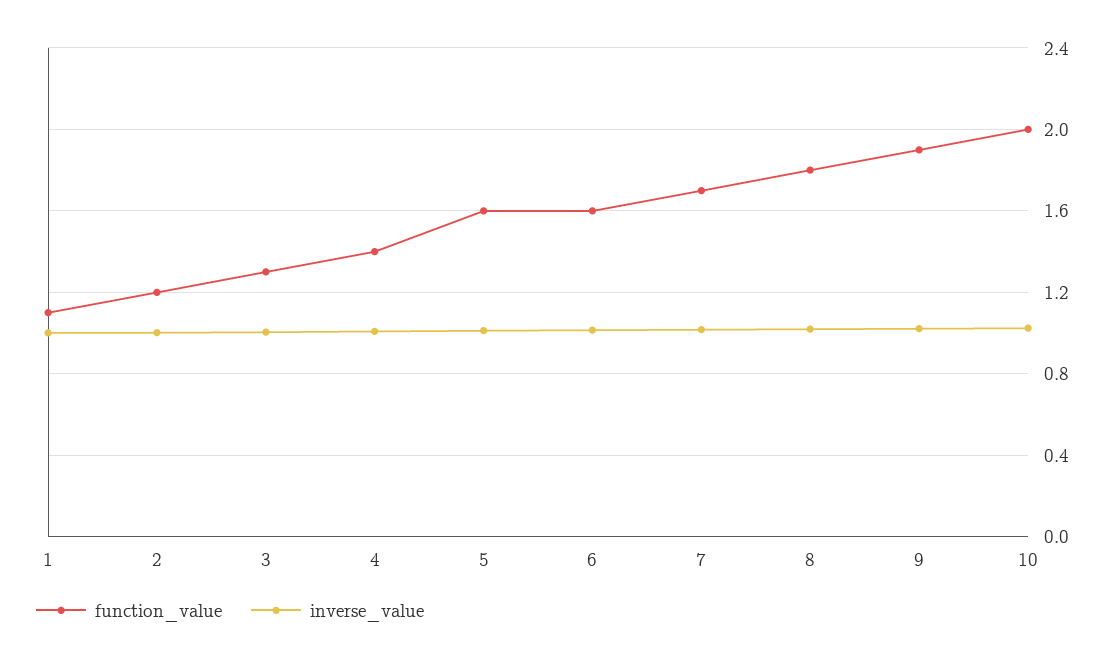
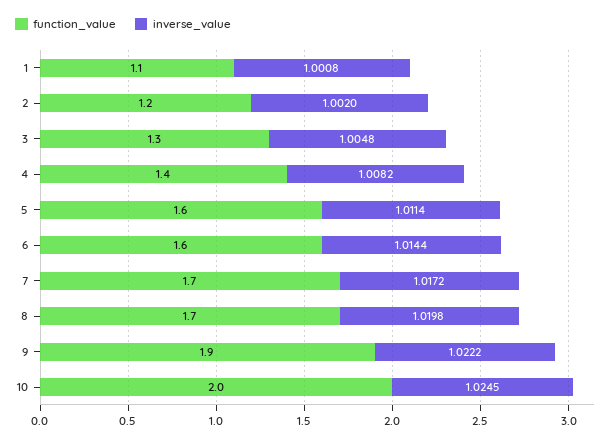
  {
    "function_value": {
      "1": 1.1,
      "2": 1.2,
      "3": 1.3,
      "4": 1.4,
      "5": 1.6,
      "6": 1.6,
      "7": 1.7,
-     "8": 1.8,
+     "8": 1.7,
      "9": 1.9,
      "10": 2
    },
    "inverse_value": {
      "1": 1.0008,
      "2": 1.002,
      "3": 1.0048,
      "4": 1.0082,
      "5": 1.0114,
      "6": 1.0144,
      "7": 1.0172,
      "8": 1.0198,
      "9": 1.0222,
      "10": 1.0245
    }
  }

